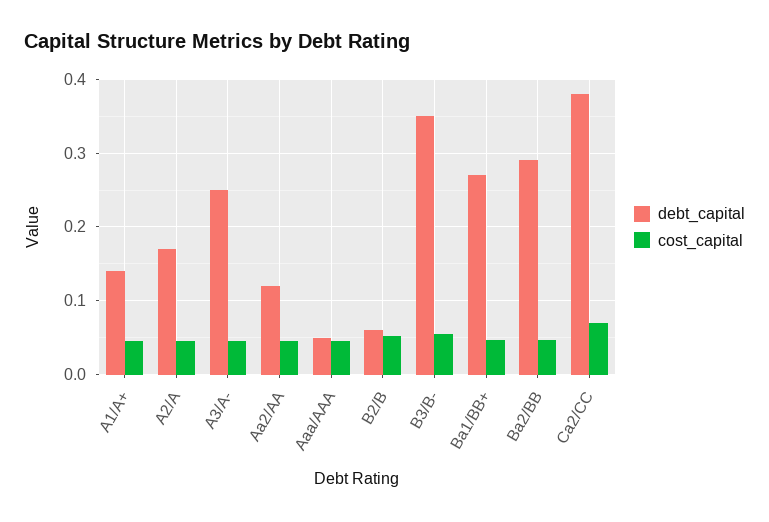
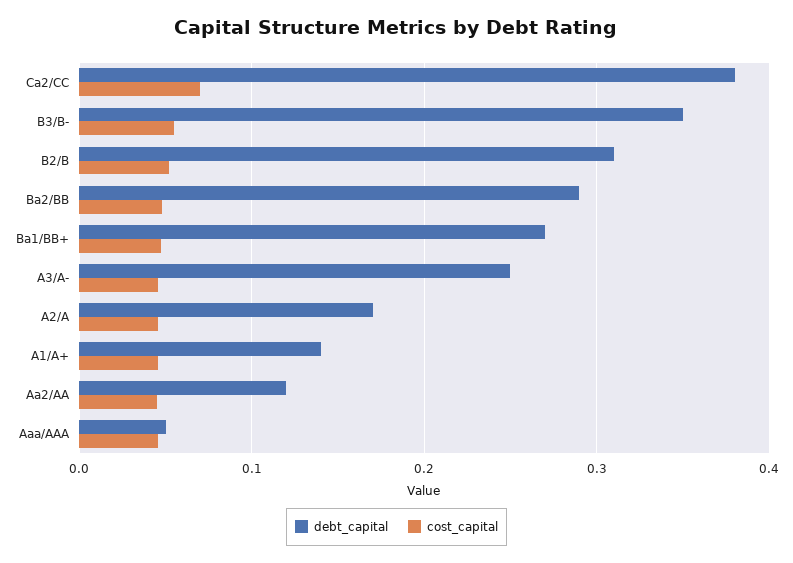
  {
    "debt_capital": {
      "A1/A+": 0.14,
      "A2/A": 0.17,
      "A3/A-": 0.25,
      "Aa2/AA": 0.12,
      "Aaa/AAA": 0.05,
-     "B2/B": 0.06,
+     "B2/B": 0.31,
      "B3/B-": 0.35,
      "Ba1/BB+": 0.27,
      "Ba2/BB": 0.29,
      "Ca2/CC": 0.38
    },
    "cost_capital": {
      "A1/A+": 0.05,
      "A2/A": 0.05,
      "A3/A-": 0.05,
      "Aa2/AA": 0.05,
      "Aaa/AAA": 0.05,
      "B2/B": 0.05,
      "B3/B-": 0.06,
      "Ba1/BB+": 0.05,
      "Ba2/BB": 0.05,
      "Ca2/CC": 0.07
    }
  }

